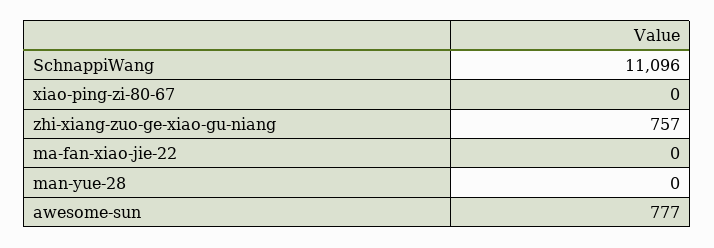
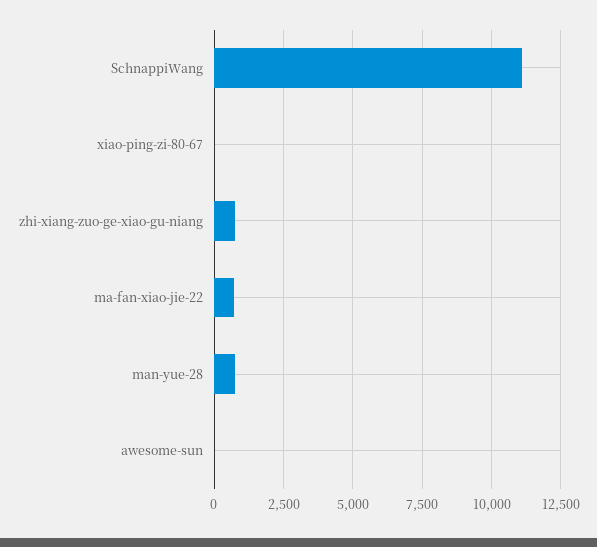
  {
    "SchnappiWang": 11096,
    "xiao-ping-zi-80-67": 0,
    "zhi-xiang-zuo-ge-xiao-gu-niang": 757,
-   "ma-fan-xiao-jie-22": 0,
+   "ma-fan-xiao-jie-22": 750,
-   "man-yue-28": 0,
+   "man-yue-28": 750,
-   "awesome-sun": 777
+   "awesome-sun": 0
  }

